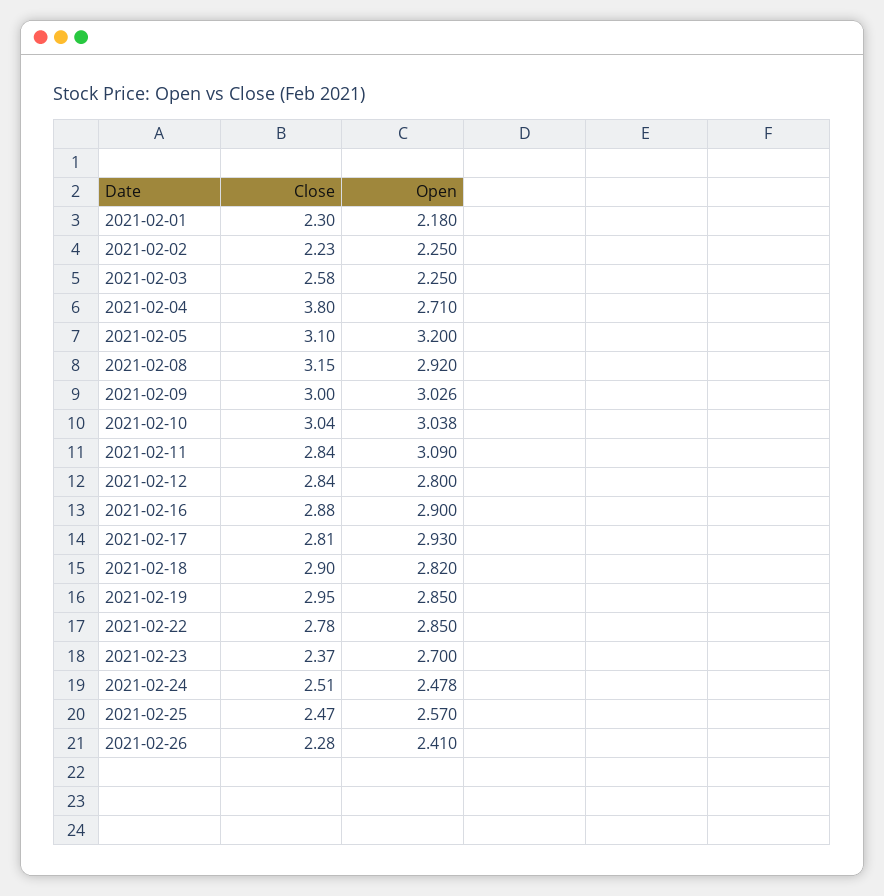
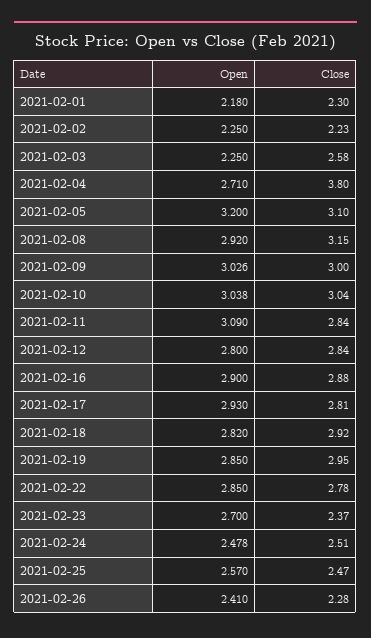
  {
    "Close": {
      "2021-02-01": 2.3,
      "2021-02-02": 2.23,
      "2021-02-03": 2.58,
      "2021-02-04": 3.8,
      "2021-02-05": 3.1,
      "2021-02-08": 3.15,
      "2021-02-09": 3,
      "2021-02-10": 3.04,
      "2021-02-11": 2.84,
      "2021-02-12": 2.84,
      "2021-02-16": 2.88,
      "2021-02-17": 2.81,
-     "2021-02-18": 2.9,
+     "2021-02-18": 2.92,
      "2021-02-19": 2.95,
      "2021-02-22": 2.78,
      "2021-02-23": 2.37,
      "2021-02-24": 2.51,
      "2021-02-25": 2.47,
      "2021-02-26": 2.28
    },
    "Open": {
      "2021-02-01": 2.18,
      "2021-02-02": 2.25,
      "2021-02-03": 2.25,
      "2021-02-04": 2.71,
      "2021-02-05": 3.2,
      "2021-02-08": 2.92,
      "2021-02-09": 3.026,
      "2021-02-10": 3.038,
      "2021-02-11": 3.09,
      "2021-02-12": 2.8,
      "2021-02-16": 2.9,
      "2021-02-17": 2.93,
      "2021-02-18": 2.82,
      "2021-02-19": 2.85,
      "2021-02-22": 2.85,
      "2021-02-23": 2.7,
      "2021-02-24": 2.478,
      "2021-02-25": 2.57,
      "2021-02-26": 2.41
    }
  }

